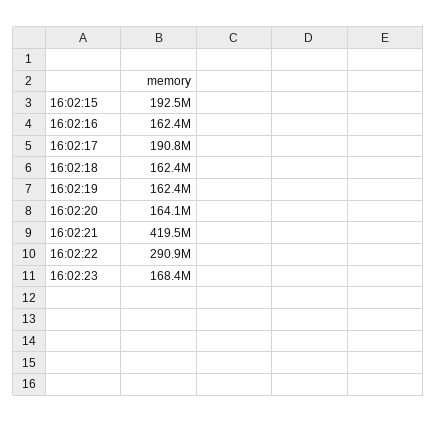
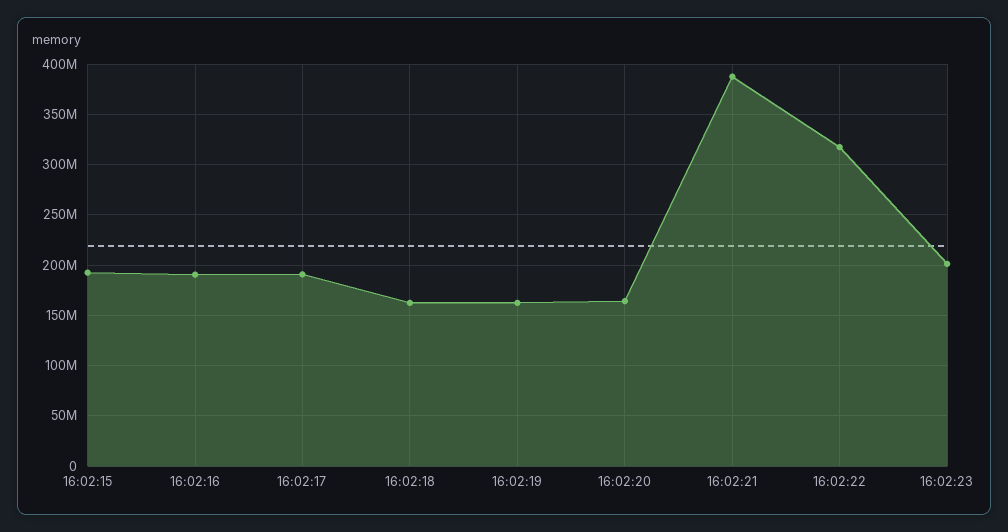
  {
    "16:02:15": 192500000,
-   "16:02:16": 162400000,
+   "16:02:16": 190000000,
    "16:02:17": 190800000,
    "16:02:18": 162400000,
    "16:02:19": 162400000,
    "16:02:20": 164100000,
-   "16:02:21": 419500000,
+   "16:02:21": 390000000,
-   "16:02:22": 290900000,
+   "16:02:22": 320000000,
-   "16:02:23": 168400000
+   "16:02:23": 200000000
  }

